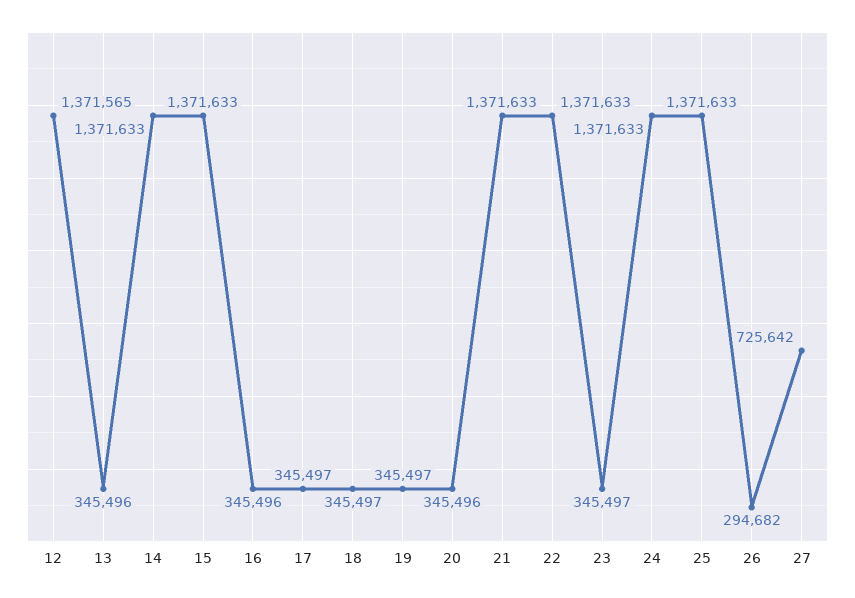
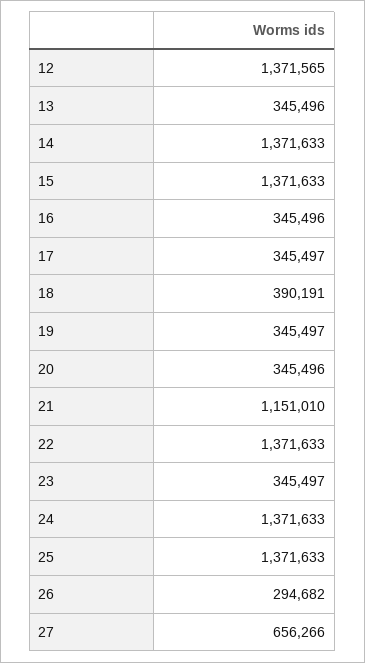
  {
    "12": 1371565,
    "13": 345496,
    "14": 1371633,
    "15": 1371633,
    "16": 345496,
    "17": 345497,
-   "18": 345497,
+   "18": 390191,
    "19": 345497,
    "20": 345496,
-   "21": 1371633,
+   "21": 1151010,
    "22": 1371633,
    "23": 345497,
    "24": 1371633,
    "25": 1371633,
    "26": 294682,
-   "27": 725642
+   "27": 656266
  }

